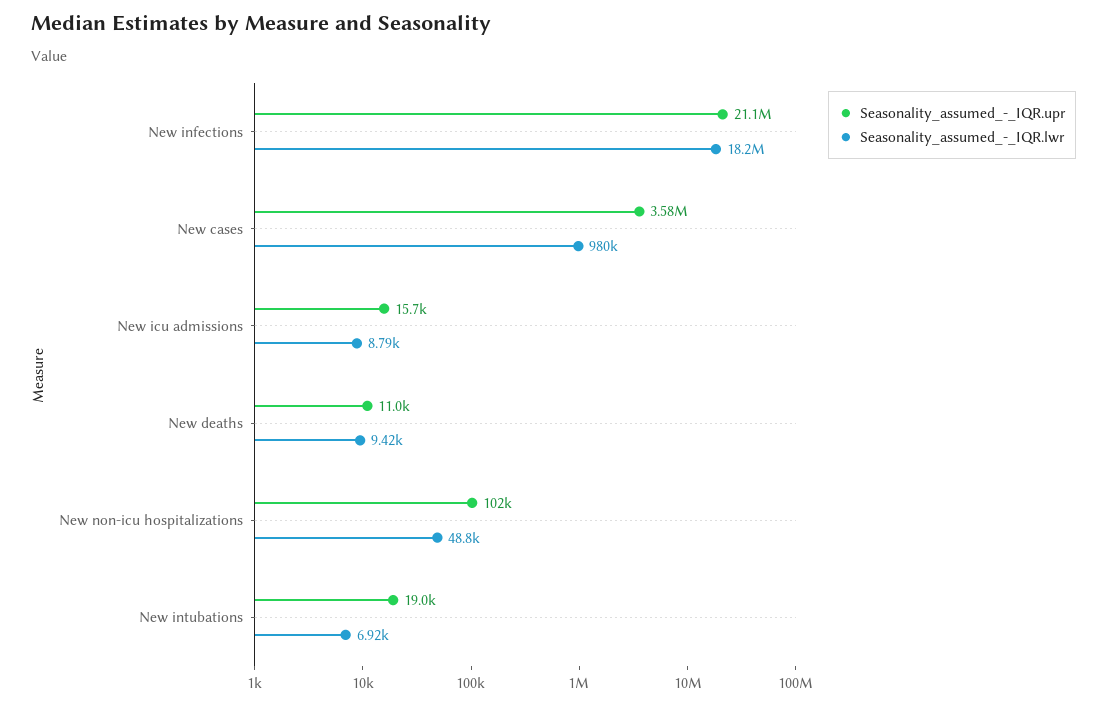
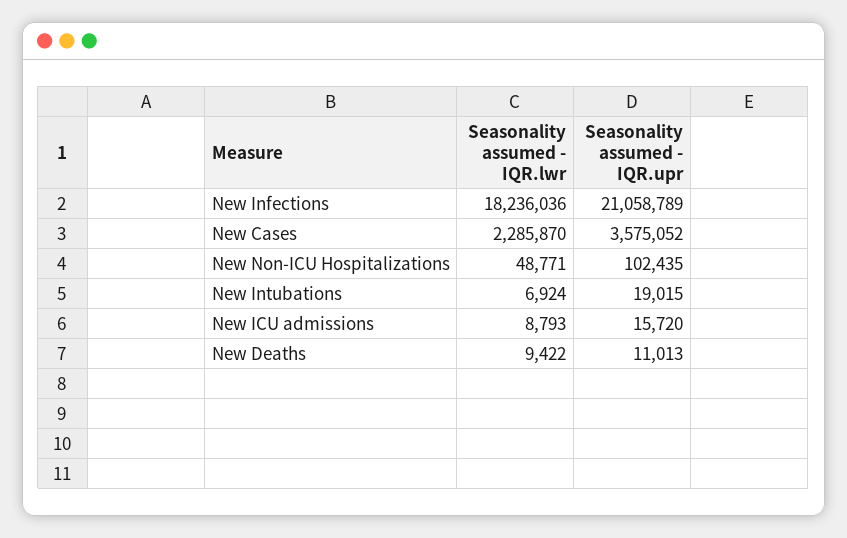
  {
    "Seasonality_assumed_-_IQR.upr": {
      "New infections": 21058789,
      "New cases": 3575052,
      "New icu admissions": 15720,
      "New deaths": 11013,
      "New non-icu hospitalizations": 102435,
      "New intubations": 19015
    },
    "Seasonality_assumed_-_IQR.lwr": {
      "New infections": 18236036,
-     "New cases": 980000,
+     "New cases": 2285870,
      "New icu admissions": 8793,
      "New deaths": 9422,
      "New non-icu hospitalizations": 48771,
      "New intubations": 6924
    }
  }

